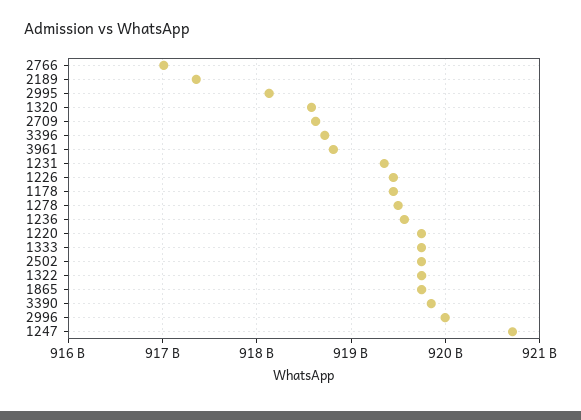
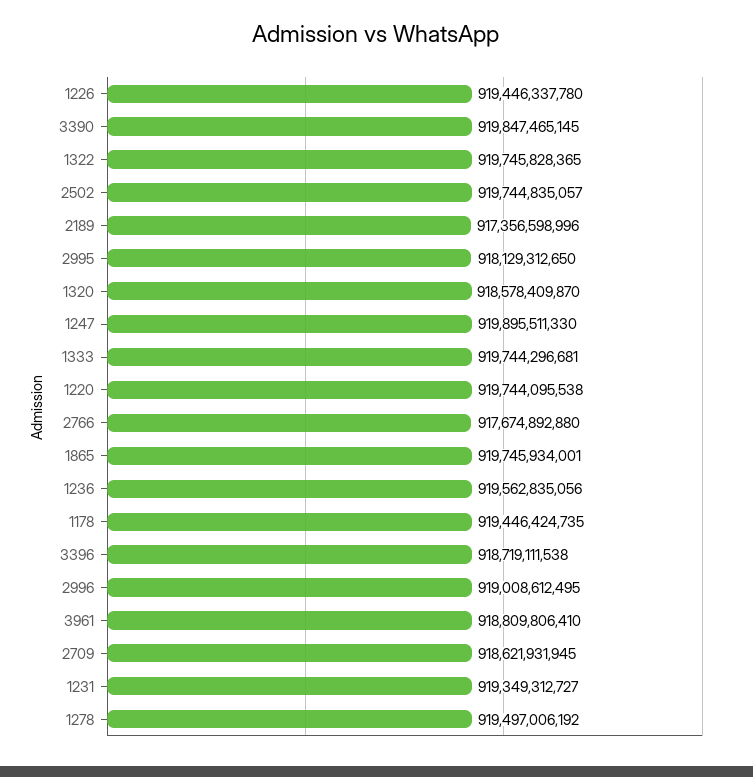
  {
-   "2766": 917000000000,
+   "2766": 917674892880,
    "2189": 917356598996,
    "2995": 918129312650,
    "1320": 918578409870,
    "2709": 918621931945,
    "3396": 918719111538,
    "3961": 918809806410,
    "1231": 919349312727,
    "1226": 919446337780,
    "1178": 919446424735,
    "1278": 919497006192,
    "1236": 919562835056,
    "1220": 919744095538,
    "1333": 919744296681,
    "2502": 919744835057,
    "1322": 919745828365,
    "1865": 919745934001,
    "3390": 919847465145,
-   "2996": 920000000000,
+   "2996": 919008612495,
-   "1247": 920700000000
+   "1247": 919895511330
  }

